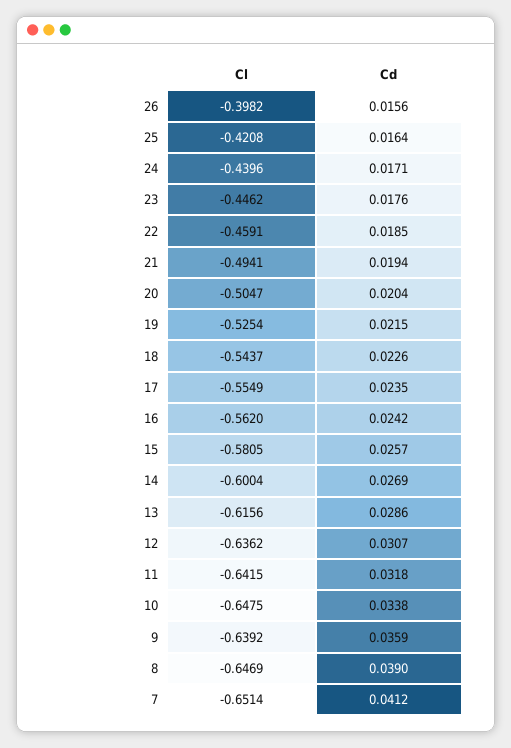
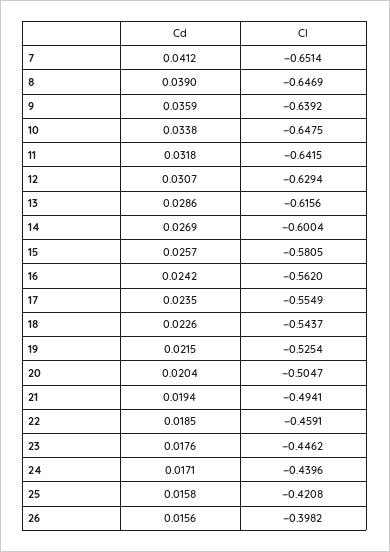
  {
    "Cl": {
      "26": -0.3982,
      "25": -0.4208,
      "24": -0.4396,
      "23": -0.4462,
      "22": -0.4591,
      "21": -0.4941,
      "20": -0.5047,
      "19": -0.5254,
      "18": -0.5437,
      "17": -0.5549,
      "16": -0.562,
      "15": -0.5805,
      "14": -0.6004,
      "13": -0.6156,
-     "12": -0.6362,
+     "12": -0.6294,
      "11": -0.6415,
      "10": -0.6475,
      "9": -0.6392,
      "8": -0.6469,
      "7": -0.6514
    },
    "Cd": {
      "26": 0.0156,
-     "25": 0.0164,
+     "25": 0.0158,
      "24": 0.0171,
      "23": 0.0176,
      "22": 0.0185,
      "21": 0.0194,
      "20": 0.0204,
      "19": 0.0215,
      "18": 0.0226,
      "17": 0.0235,
      "16": 0.0242,
      "15": 0.0257,
      "14": 0.0269,
      "13": 0.0286,
      "12": 0.0307,
      "11": 0.0318,
      "10": 0.0338,
      "9": 0.0359,
      "8": 0.039,
      "7": 0.0412
    }
  }

